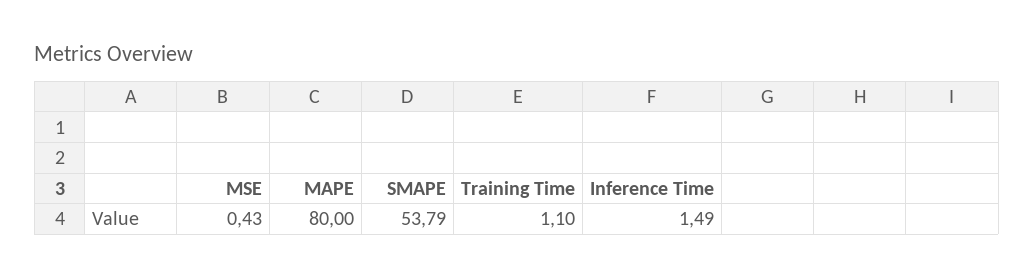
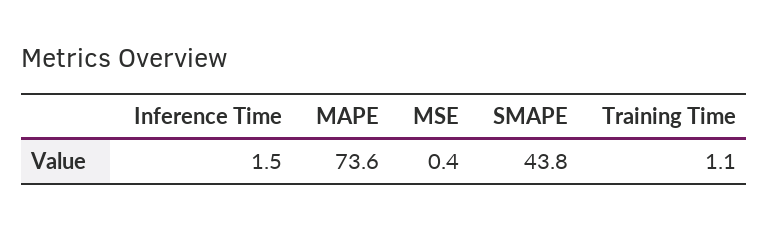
  {
    "MSE": 0.43,
-   "MAPE": 80,
+   "MAPE": 73.6,
-   "SMAPE": 53.79,
+   "SMAPE": 43.8,
    "Training Time": 1.1,
    "Inference Time": 1.49
  }

